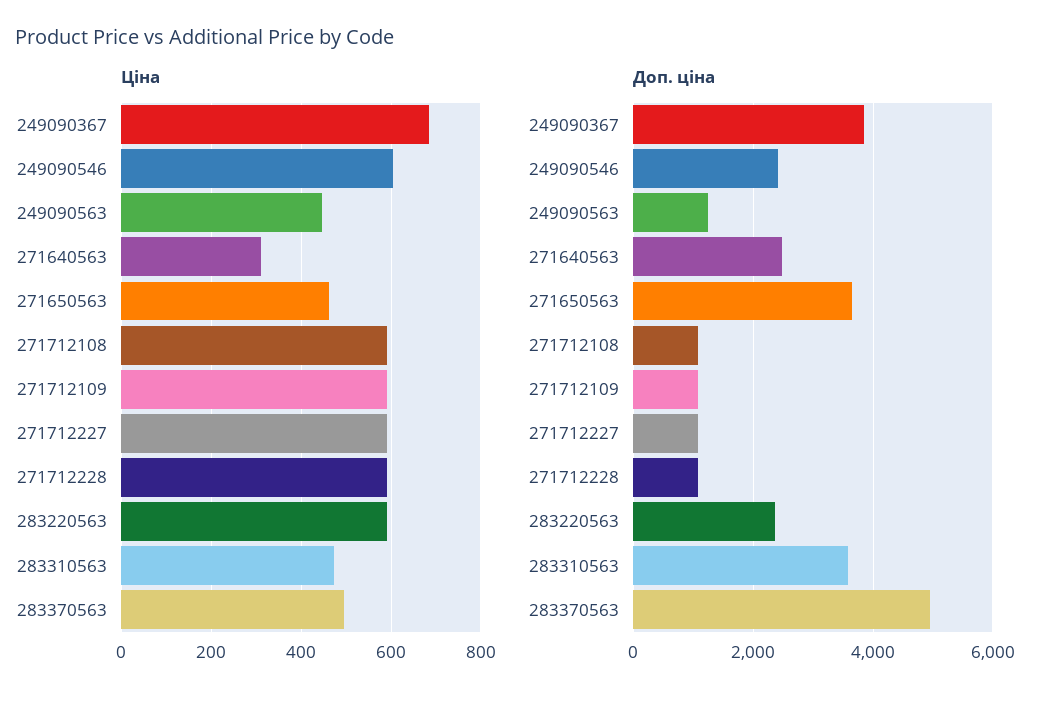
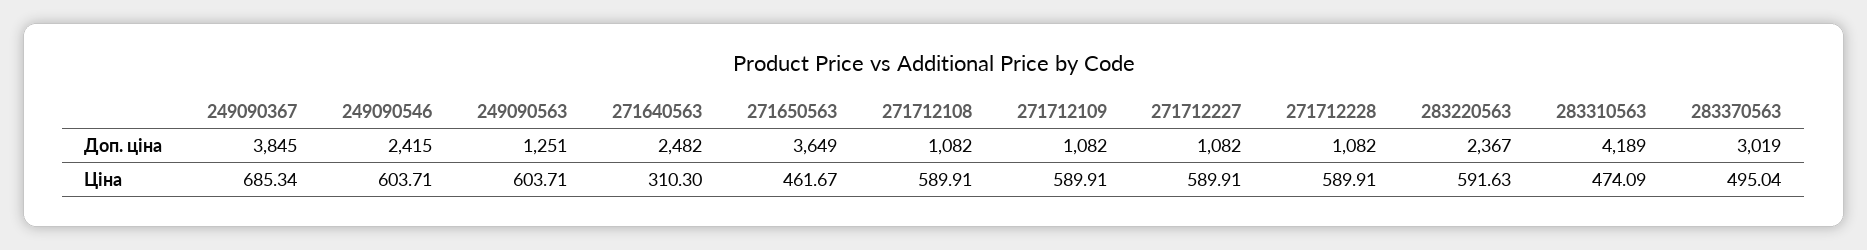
  {
    "Ціна": {
      "249090367": 685.34,
      "249090546": 603.71,
-     "249090563": 440,
+     "249090563": 603.71,
      "271640563": 310.3,
      "271650563": 461.67,
      "271712108": 589.91,
      "271712109": 589.91,
      "271712227": 589.91,
      "271712228": 589.91,
      "283220563": 591.63,
      "283310563": 474.09,
      "283370563": 495.04
    },
    "Доп. ціна": {
      "249090367": 3845,
      "249090546": 2415,
      "249090563": 1251,
      "271640563": 2482,
      "271650563": 3649,
      "271712108": 1082,
      "271712109": 1082,
      "271712227": 1082,
      "271712228": 1082,
      "283220563": 2367,
-     "283310563": 3600,
+     "283310563": 4189,
-     "283370563": 5000
+     "283370563": 3019
    }
  }

